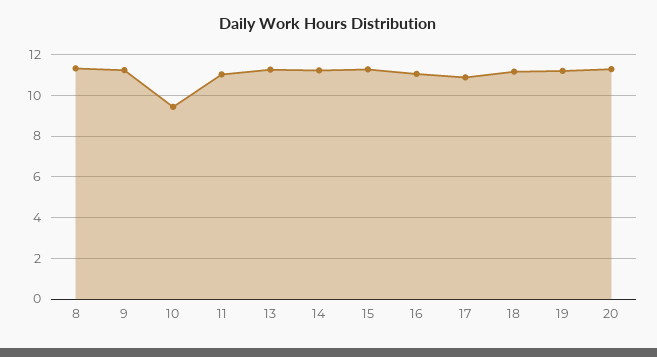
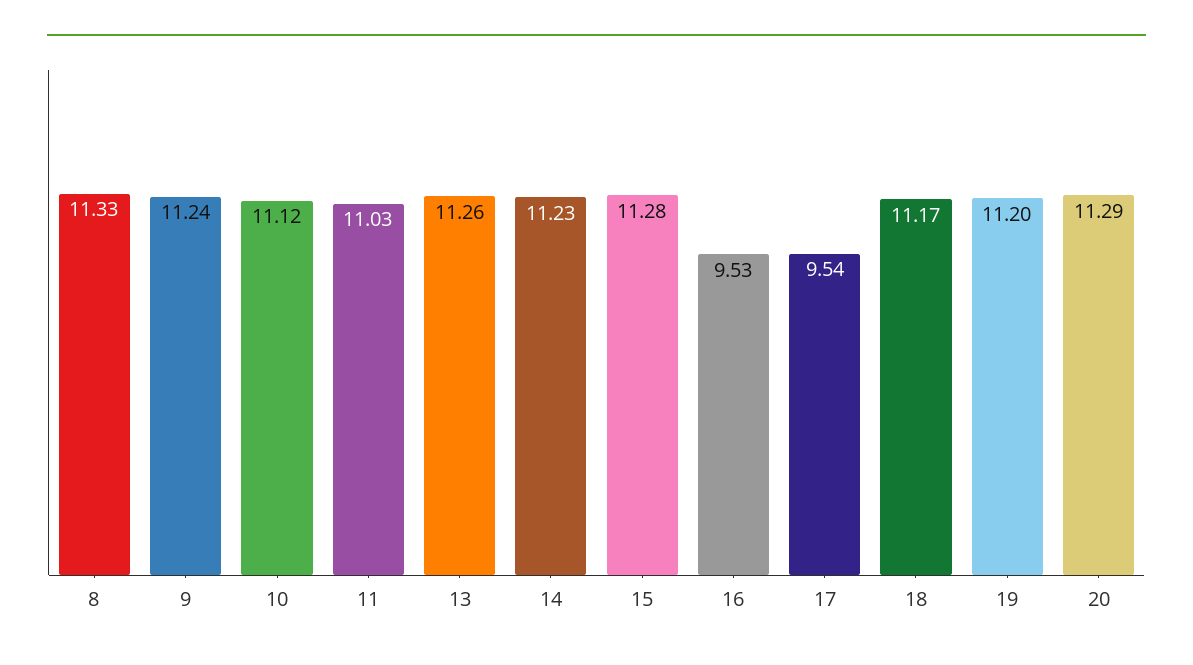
  {
    "8": 11.33,
    "9": 11.24,
-   "10": 9.5,
+   "10": 11.12,
    "11": 11.03,
    "13": 11.26,
    "14": 11.23,
    "15": 11.28,
-   "16": 11,
+   "16": 9.53,
-   "17": 11,
+   "17": 9.54,
    "18": 11.17,
    "19": 11.2,
    "20": 11.29
  }

